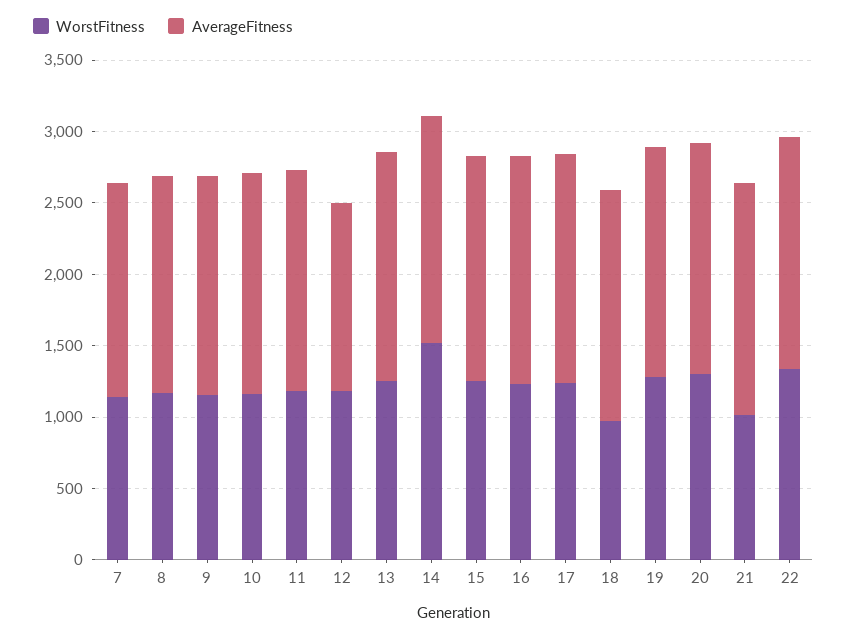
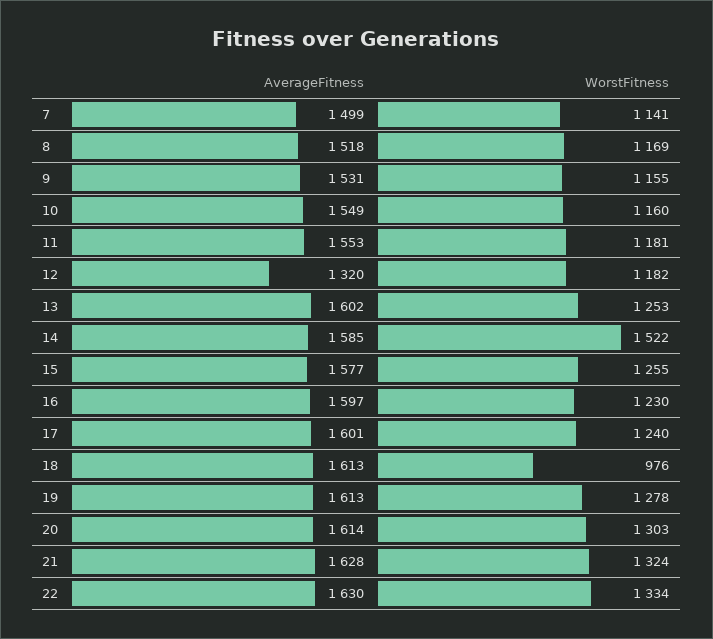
  {
    "WorstFitness": {
      "7": 1141,
      "8": 1169,
      "9": 1155,
      "10": 1160,
      "11": 1181,
      "12": 1182,
      "13": 1253,
      "14": 1522,
      "15": 1255,
      "16": 1230,
      "17": 1240,
      "18": 976,
      "19": 1278,
      "20": 1303,
-     "21": 1000,
+     "21": 1324,
      "22": 1334
    },
    "AverageFitness": {
      "7": 1499,
      "8": 1518,
      "9": 1531,
      "10": 1549,
      "11": 1553,
      "12": 1320,
      "13": 1602,
      "14": 1585,
      "15": 1577,
      "16": 1597,
      "17": 1601,
      "18": 1613,
      "19": 1613,
      "20": 1614,
      "21": 1628,
      "22": 1630
    }
  }

